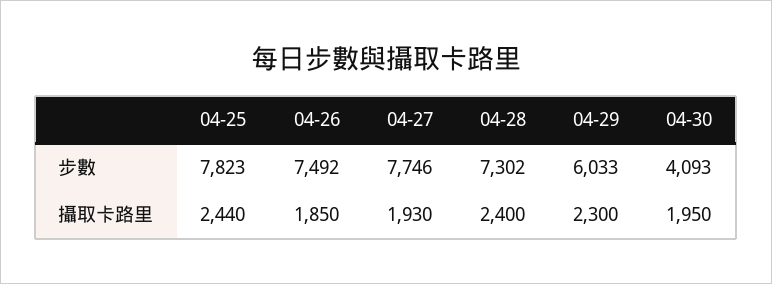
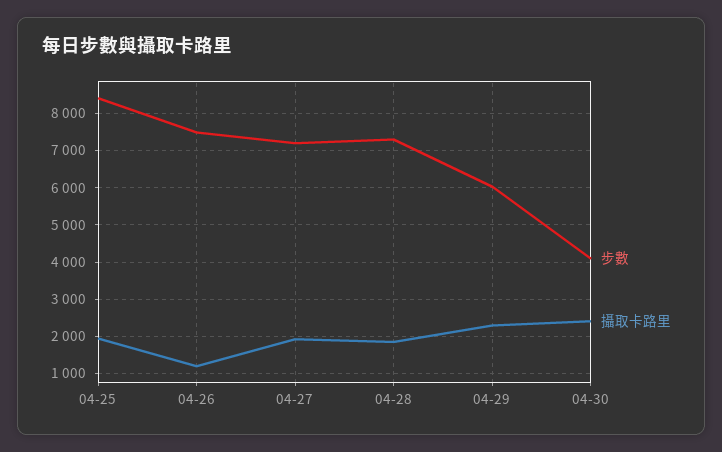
  {
    "步數": {
-     "04-25": 7823,
+     "04-25": 8400,
      "04-26": 7492,
-     "04-27": 7746,
+     "04-27": 7200,
      "04-28": 7302,
      "04-29": 6033,
      "04-30": 4093
    },
    "攝取卡路里": {
-     "04-25": 2440,
+     "04-25": 2000,
-     "04-26": 1850,
+     "04-26": 1200,
      "04-27": 1930,
-     "04-28": 2400,
+     "04-28": 1800,
      "04-29": 2300,
-     "04-30": 1950
+     "04-30": 2400
    }
  }

